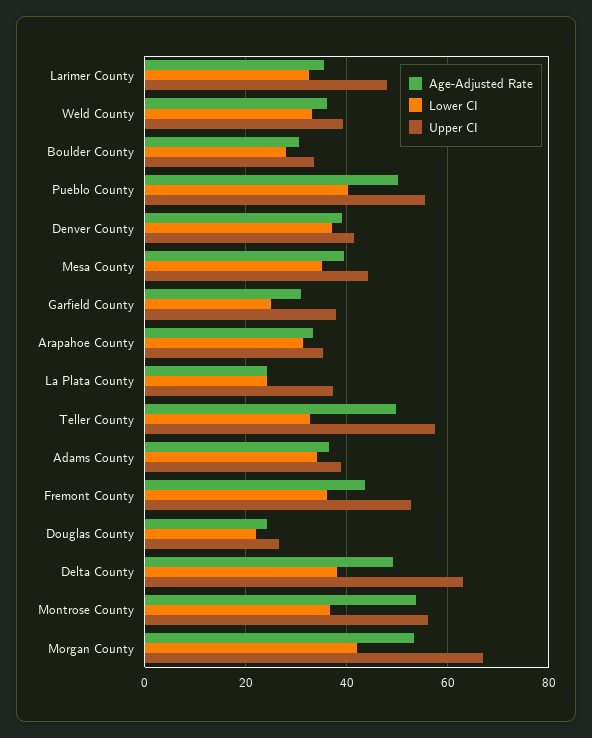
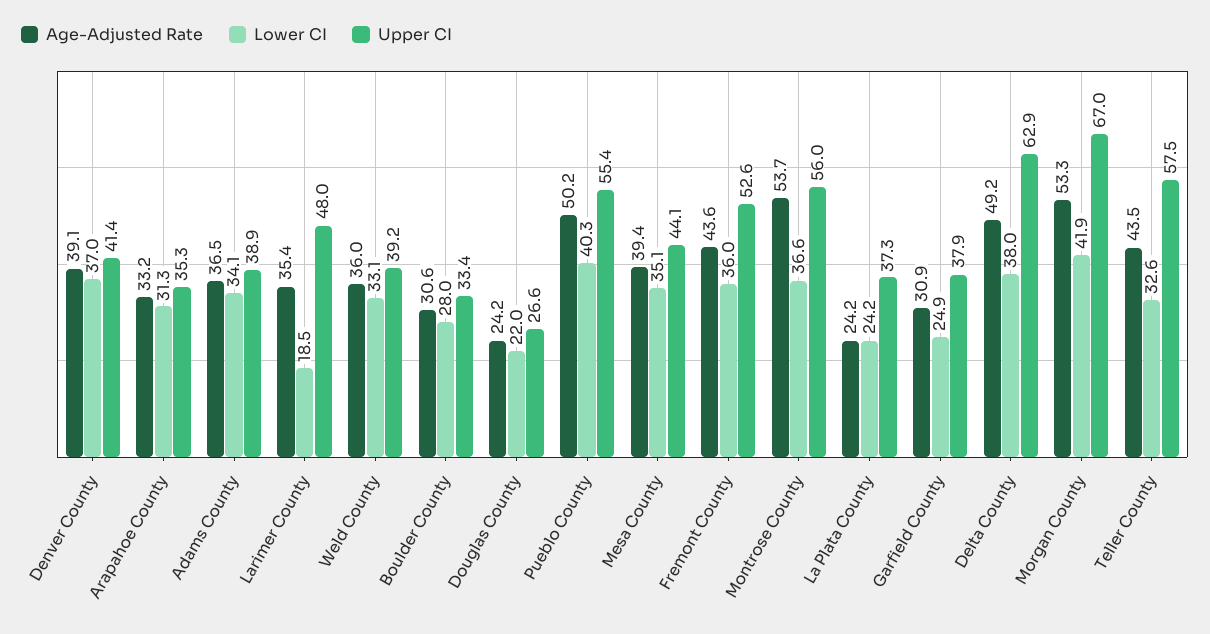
  {
    "Age-Adjusted Rate": {
      "Larimer County": 35.4,
      "Weld County": 36,
      "Boulder County": 30.6,
      "Pueblo County": 50.2,
      "Denver County": 39.1,
      "Mesa County": 39.4,
      "Garfield County": 30.9,
      "Arapahoe County": 33.2,
      "La Plata County": 24.2,
-     "Teller County": 50,
+     "Teller County": 43.5,
      "Adams County": 36.5,
      "Fremont County": 43.6,
      "Douglas County": 24.2,
      "Delta County": 49.2,
      "Montrose County": 53.7,
      "Morgan County": 53.3
    },
    "Lower CI": {
-     "Larimer County": 32,
+     "Larimer County": 18.5,
      "Weld County": 33.1,
      "Boulder County": 28,
      "Pueblo County": 40.3,
      "Denver County": 37,
      "Mesa County": 35.1,
      "Garfield County": 24.9,
      "Arapahoe County": 31.3,
      "La Plata County": 24.2,
      "Teller County": 32.6,
      "Adams County": 34.1,
      "Fremont County": 36,
      "Douglas County": 22,
      "Delta County": 38,
      "Montrose County": 36.6,
      "Morgan County": 41.9
    },
    "Upper CI": {
      "Larimer County": 48,
      "Weld County": 39.2,
      "Boulder County": 33.4,
      "Pueblo County": 55.4,
      "Denver County": 41.4,
      "Mesa County": 44.1,
      "Garfield County": 37.9,
      "Arapahoe County": 35.3,
      "La Plata County": 37.3,
      "Teller County": 57.5,
      "Adams County": 38.9,
      "Fremont County": 52.6,
      "Douglas County": 26.6,
      "Delta County": 62.9,
      "Montrose County": 56,
      "Morgan County": 67
    }
  }

